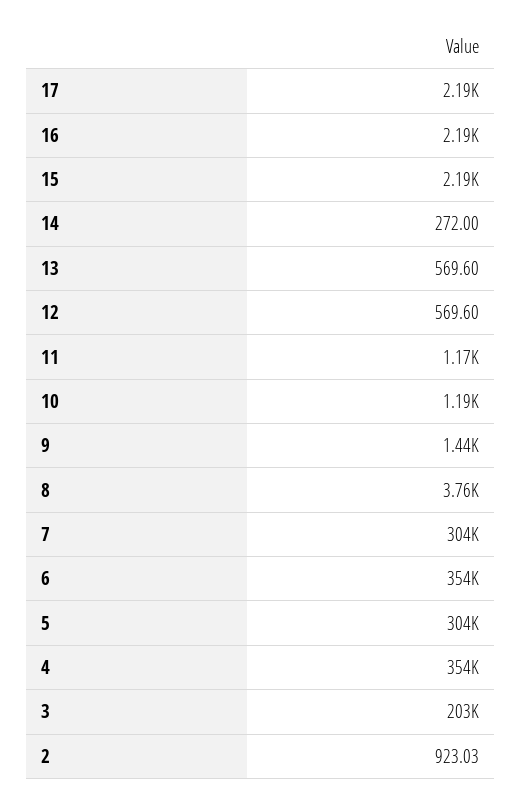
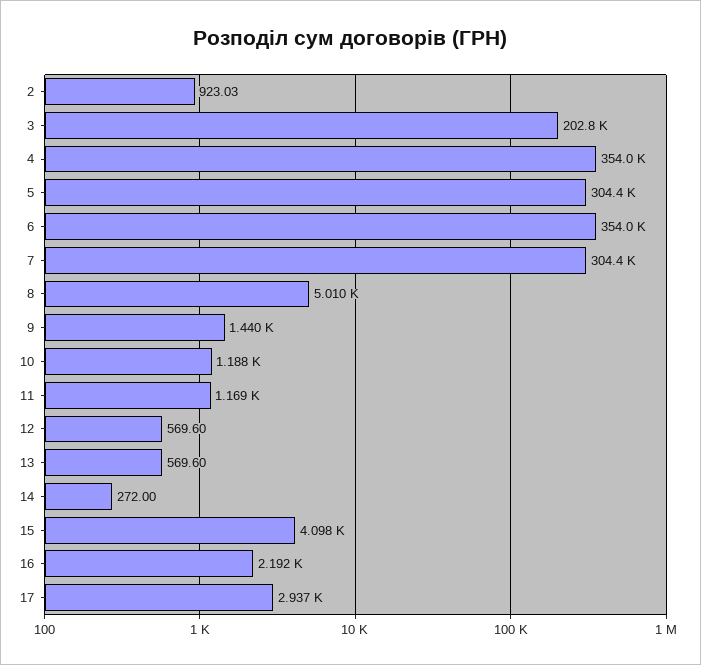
  {
-   "17": 2190,
+   "17": 2937,
    "16": 2192,
-   "15": 2190,
+   "15": 4098,
    "14": 272,
    "13": 569.6,
    "12": 569.6,
    "11": 1169,
    "10": 1188,
    "9": 1440,
-   "8": 3760,
+   "8": 5010,
    "7": 304400,
    "6": 354000,
    "5": 304400,
    "4": 354000,
    "3": 202800,
    "2": 923.03
  }

